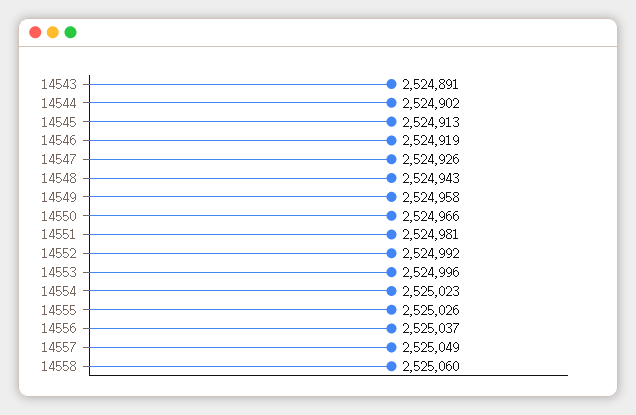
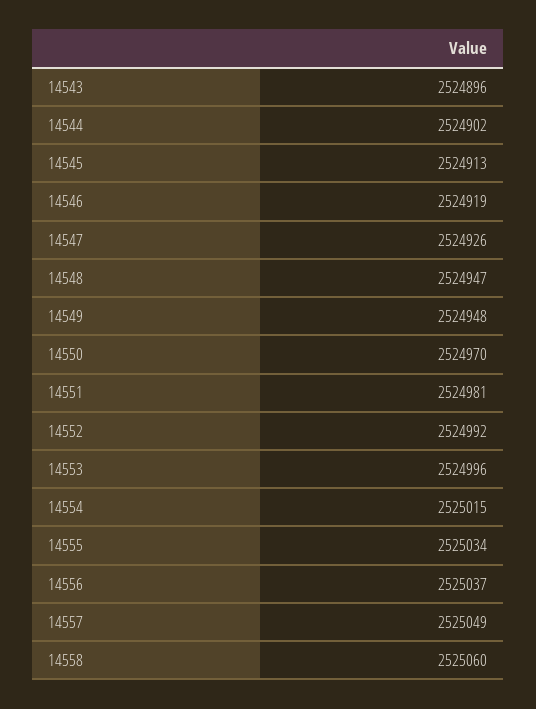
  {
-   "14543": 2524891,
+   "14543": 2524896,
    "14544": 2524902,
    "14545": 2524913,
    "14546": 2524919,
    "14547": 2524926,
-   "14548": 2524943,
+   "14548": 2524947,
-   "14549": 2524958,
+   "14549": 2524948,
-   "14550": 2524966,
+   "14550": 2524970,
    "14551": 2524981,
    "14552": 2524992,
    "14553": 2524996,
-   "14554": 2525023,
+   "14554": 2525015,
-   "14555": 2525026,
+   "14555": 2525034,
    "14556": 2525037,
    "14557": 2525049,
    "14558": 2525060
  }

